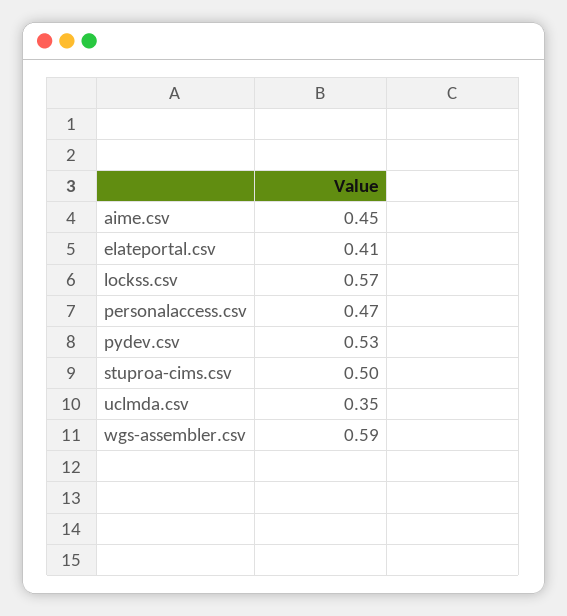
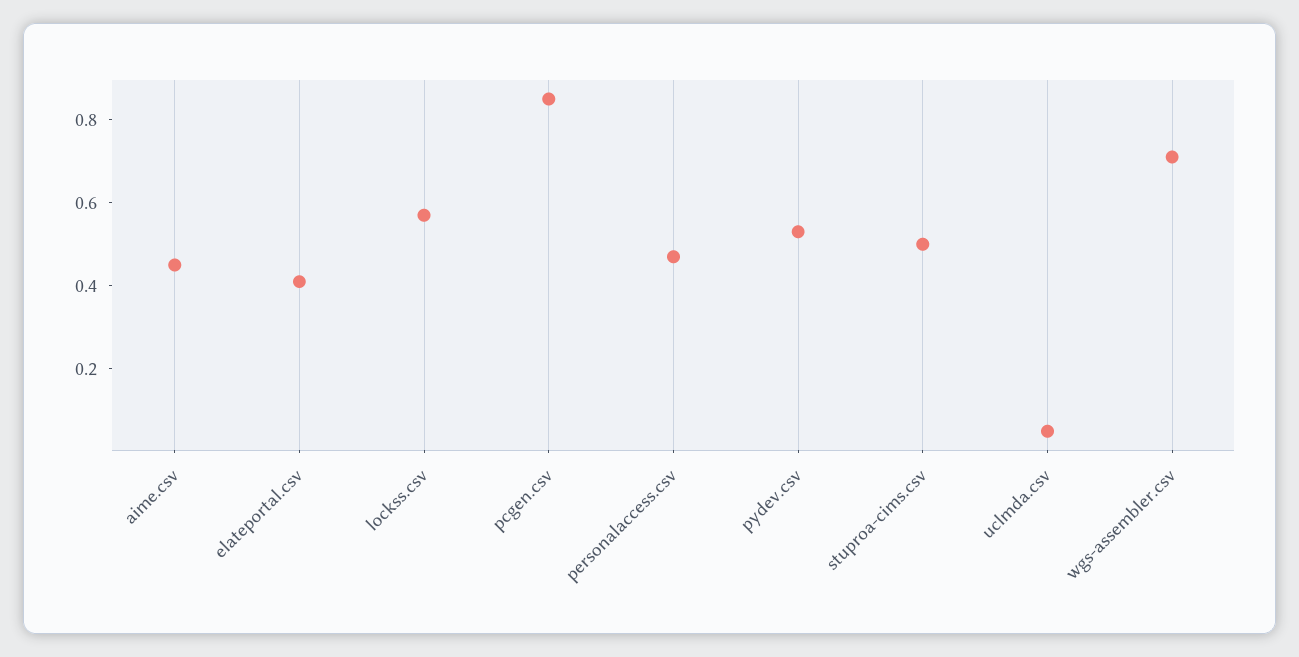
  {
    "aime.csv": 0.45,
    "elateportal.csv": 0.41,
    "lockss.csv": 0.57,
    "personalaccess.csv": 0.47,
    "pydev.csv": 0.53,
    "stuproa-cims.csv": 0.5,
-   "uclmda.csv": 0.35,
+   "uclmda.csv": 0.05,
-   "wgs-assembler.csv": 0.59
+   "wgs-assembler.csv": 0.7,
+   "pcgen.csv": 0.85
  }

